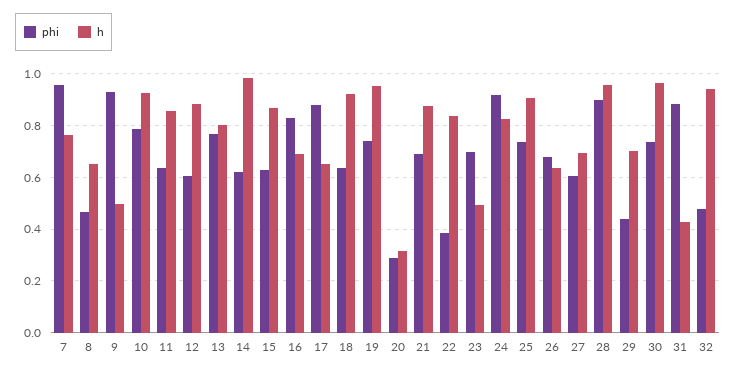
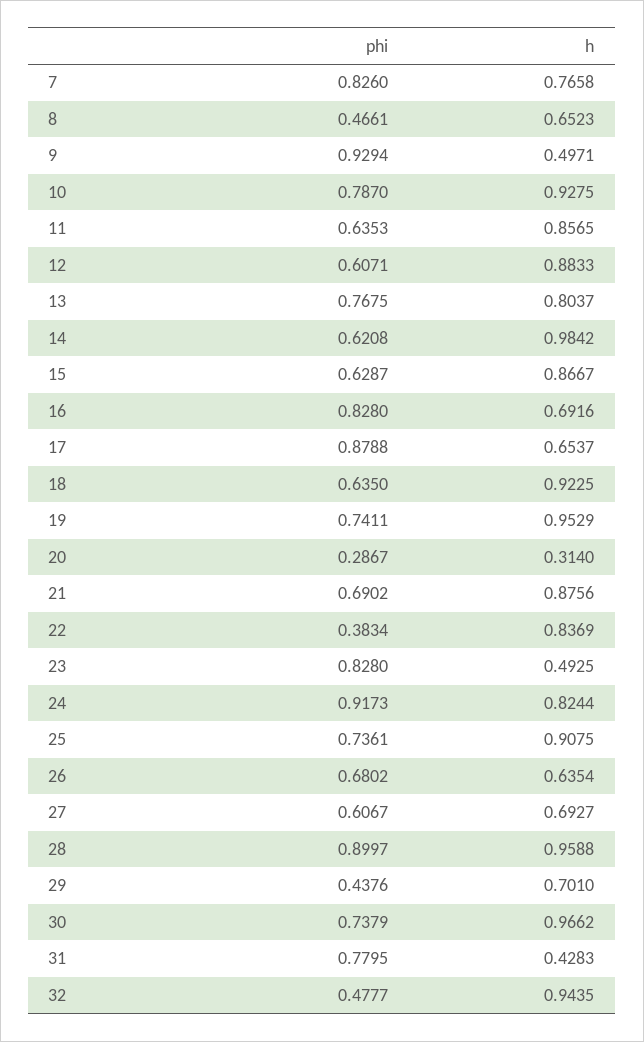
  {
    "phi": {
-     "7": 0.95,
+     "7": 0.826,
      "8": 0.4661,
      "9": 0.9294,
      "10": 0.787,
      "11": 0.6353,
      "12": 0.6071,
      "13": 0.7675,
      "14": 0.6208,
      "15": 0.6287,
      "16": 0.828,
      "17": 0.8788,
      "18": 0.635,
      "19": 0.7411,
      "20": 0.2867,
      "21": 0.6902,
      "22": 0.3834,
-     "23": 0.7,
+     "23": 0.828,
      "24": 0.9173,
      "25": 0.7361,
      "26": 0.6802,
      "27": 0.6067,
      "28": 0.8997,
      "29": 0.4376,
      "30": 0.7379,
-     "31": 0.875,
+     "31": 0.7795,
      "32": 0.4777
    },
    "h": {
      "7": 0.7658,
      "8": 0.6523,
      "9": 0.4971,
      "10": 0.9275,
      "11": 0.8565,
      "12": 0.8833,
      "13": 0.8037,
      "14": 0.9842,
      "15": 0.8667,
      "16": 0.6916,
      "17": 0.6537,
      "18": 0.9225,
      "19": 0.9529,
      "20": 0.314,
      "21": 0.8756,
      "22": 0.8369,
      "23": 0.4925,
      "24": 0.8244,
      "25": 0.9075,
      "26": 0.6354,
      "27": 0.6927,
      "28": 0.9588,
      "29": 0.701,
      "30": 0.9662,
      "31": 0.4283,
      "32": 0.9435
    }
  }

